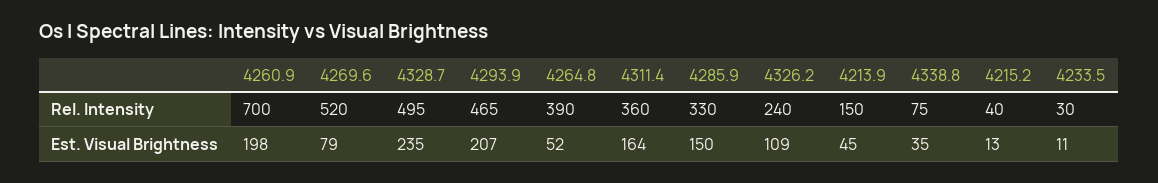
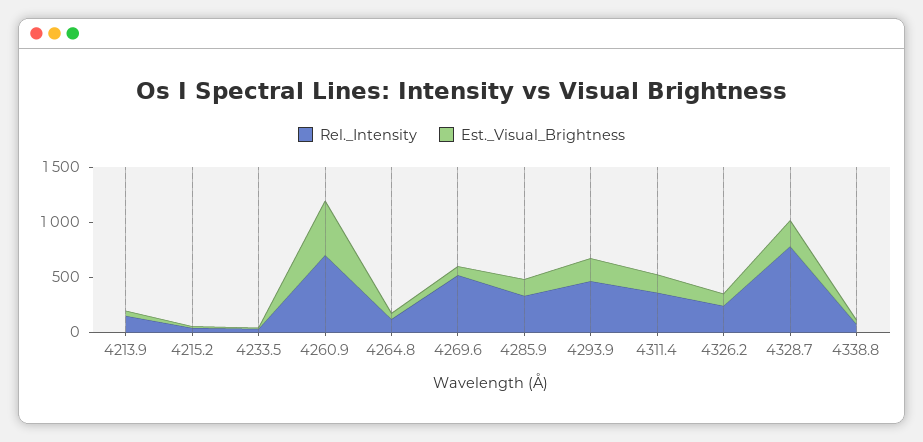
  {
    "Rel. Intensity": {
      "4260.9": 700,
      "4269.6": 520,
-     "4328.7": 495,
+     "4328.7": 800,
      "4293.9": 465,
-     "4264.8": 390,
+     "4264.8": 100,
      "4311.4": 360,
      "4285.9": 330,
      "4326.2": 240,
      "4213.9": 150,
      "4338.8": 75,
      "4215.2": 40,
      "4233.5": 30
    },
    "Est. Visual Brightness": {
-     "4260.9": 198,
+     "4260.9": 500,
      "4269.6": 79,
      "4328.7": 235,
      "4293.9": 207,
      "4264.8": 52,
      "4311.4": 164,
      "4285.9": 150,
      "4326.2": 109,
      "4213.9": 45,
      "4338.8": 35,
      "4215.2": 13,
      "4233.5": 11
    }
  }

